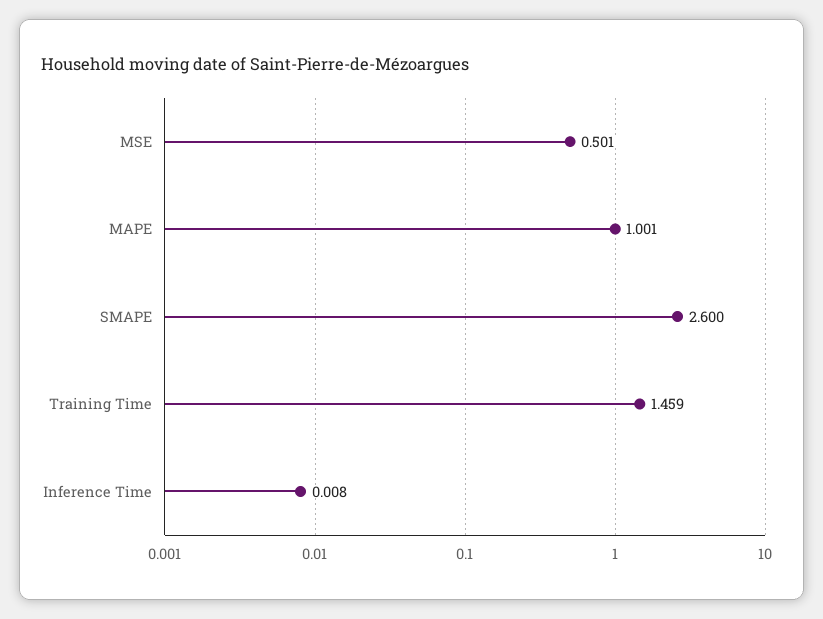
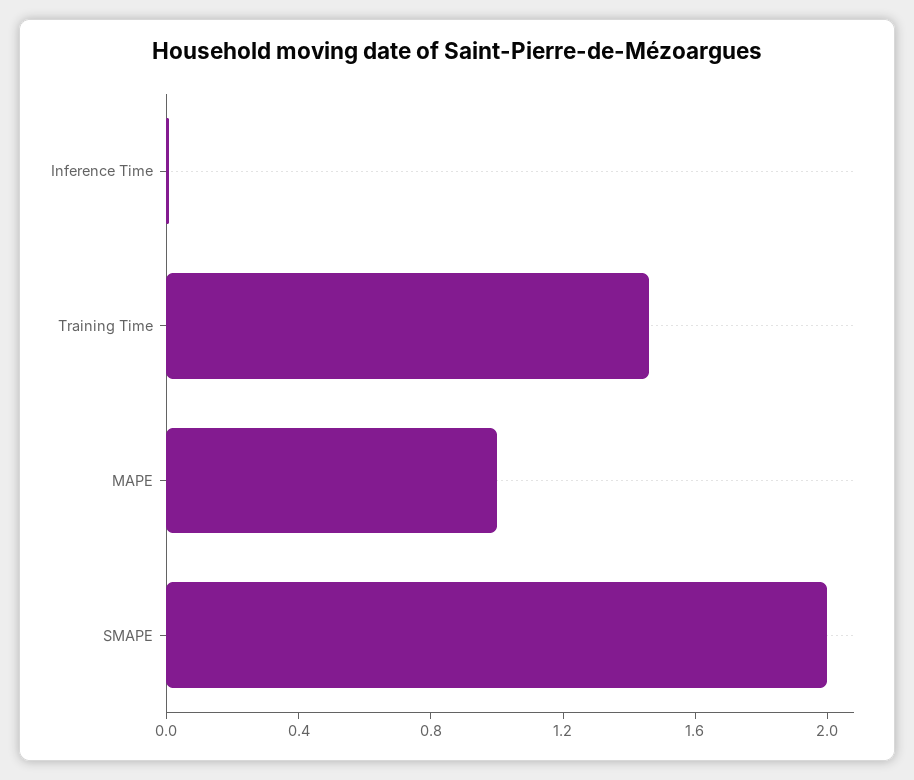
  {
-   "MSE": 0.501,
    "MAPE": 1.001,
-   "SMAPE": 2.6,
+   "SMAPE": 2,
    "Training Time": 1.459,
    "Inference Time": 0.008
  }

